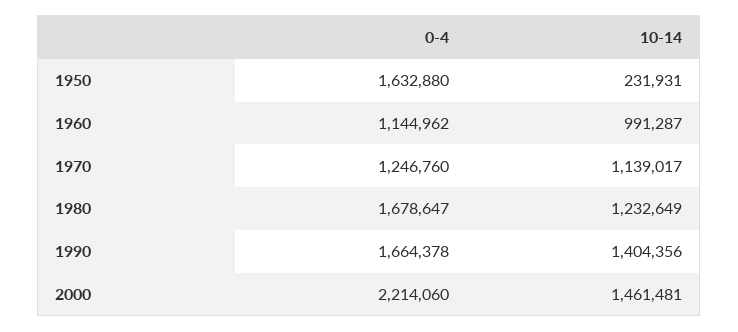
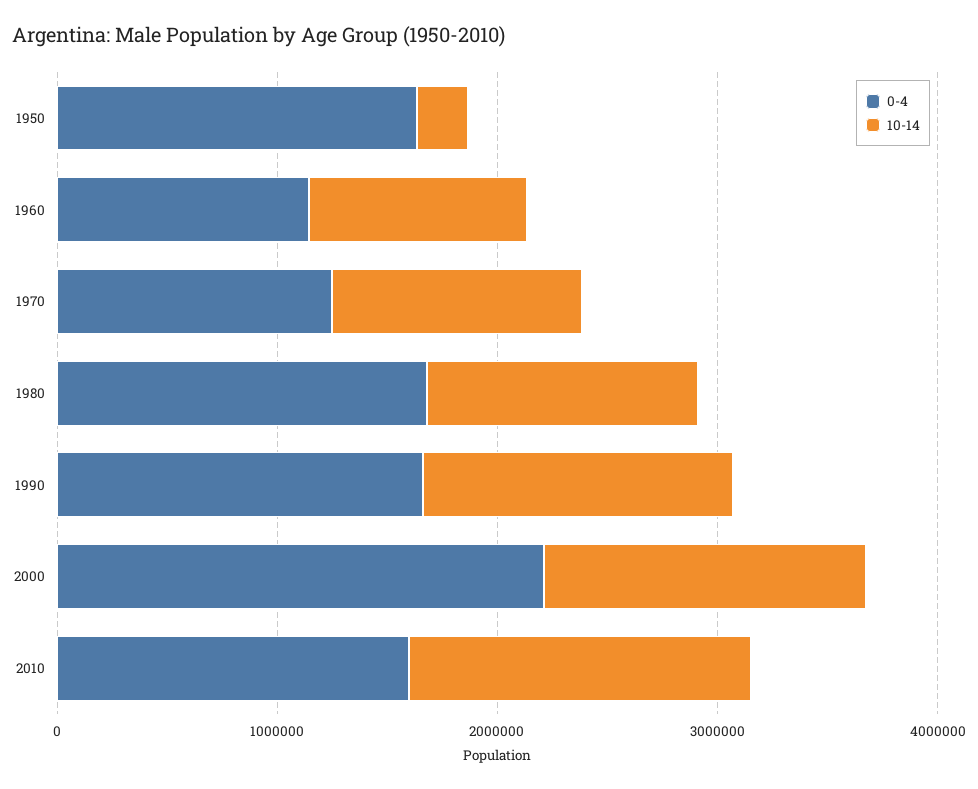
  {
    "0-4": {
      "1950": 1632880,
      "1960": 1144962,
      "1970": 1246760,
      "1980": 1678647,
      "1990": 1664378,
-     "2000": 2214060
+     "2000": 2214060,
+     "2010": 1600000
    },
    "10-14": {
      "1950": 231931,
      "1960": 991287,
      "1970": 1139017,
      "1980": 1232649,
      "1990": 1404356,
-     "2000": 1461481
+     "2000": 1461481,
+     "2010": 1600000
    }
  }

